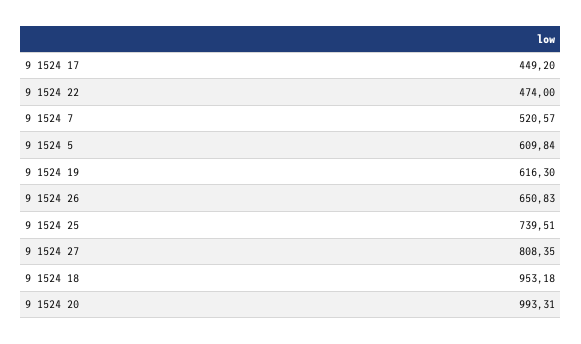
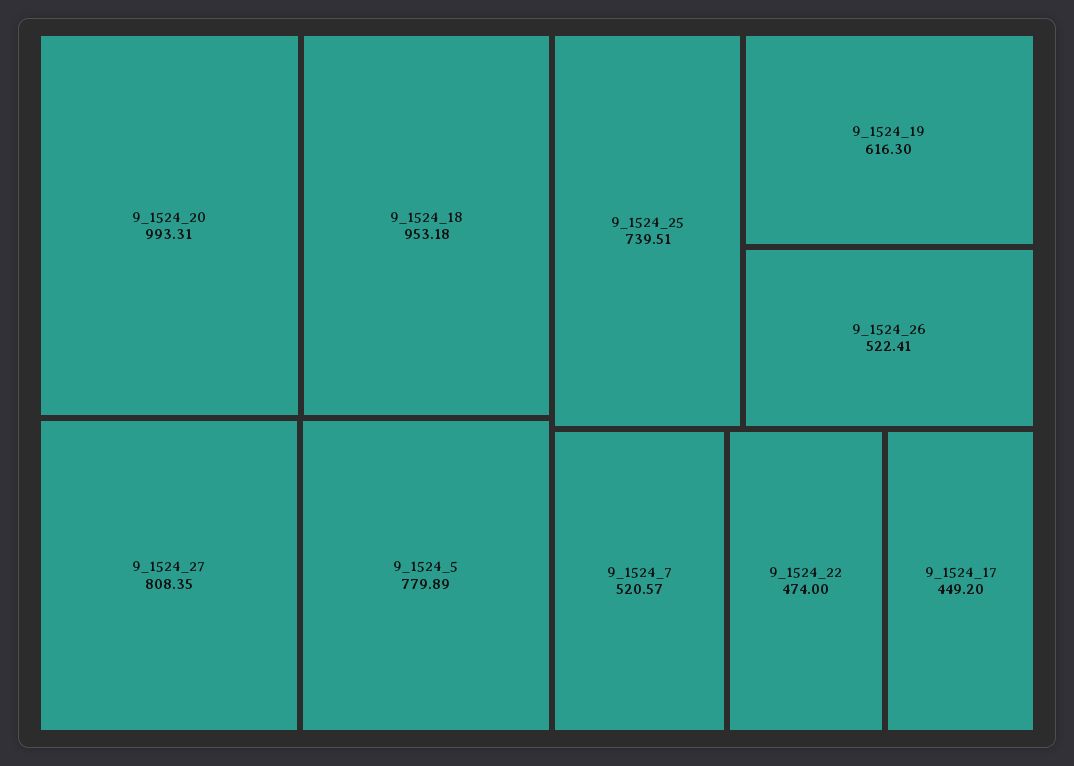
  {
    "9 1524 17": 449.2,
    "9 1524 22": 474,
    "9 1524 7": 520.57,
-   "9 1524 5": 609.84,
+   "9 1524 5": 779.89,
    "9 1524 19": 616.3,
-   "9 1524 26": 650.83,
+   "9 1524 26": 522.41,
    "9 1524 25": 739.51,
    "9 1524 27": 808.35,
    "9 1524 18": 953.18,
    "9 1524 20": 993.31
  }

